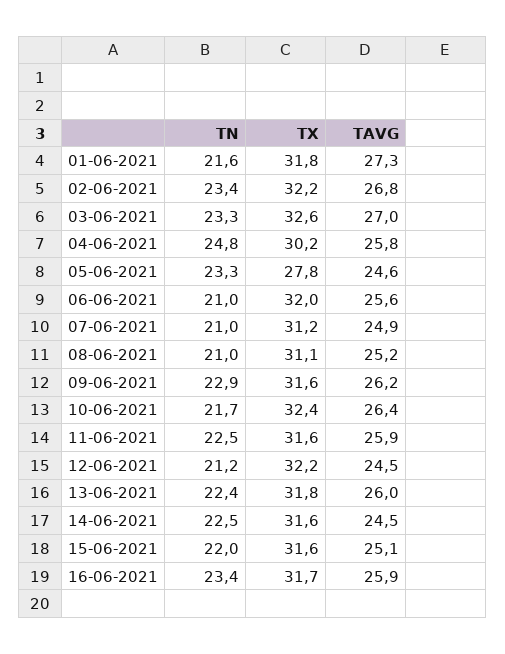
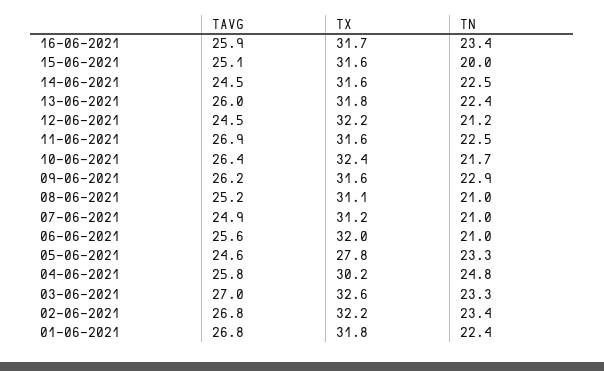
  {
    "TN": {
-     "01-06-2021": 21.6,
+     "01-06-2021": 22.4,
      "02-06-2021": 23.4,
      "03-06-2021": 23.3,
      "04-06-2021": 24.8,
      "05-06-2021": 23.3,
      "06-06-2021": 21,
      "07-06-2021": 21,
      "08-06-2021": 21,
      "09-06-2021": 22.9,
      "10-06-2021": 21.7,
      "11-06-2021": 22.5,
      "12-06-2021": 21.2,
      "13-06-2021": 22.4,
      "14-06-2021": 22.5,
-     "15-06-2021": 22,
+     "15-06-2021": 20,
      "16-06-2021": 23.4
    },
    "TX": {
      "01-06-2021": 31.8,
      "02-06-2021": 32.2,
      "03-06-2021": 32.6,
      "04-06-2021": 30.2,
      "05-06-2021": 27.8,
      "06-06-2021": 32,
      "07-06-2021": 31.2,
      "08-06-2021": 31.1,
      "09-06-2021": 31.6,
      "10-06-2021": 32.4,
      "11-06-2021": 31.6,
      "12-06-2021": 32.2,
      "13-06-2021": 31.8,
      "14-06-2021": 31.6,
      "15-06-2021": 31.6,
      "16-06-2021": 31.7
    },
    "TAVG": {
-     "01-06-2021": 27.3,
+     "01-06-2021": 26.8,
      "02-06-2021": 26.8,
      "03-06-2021": 27,
      "04-06-2021": 25.8,
      "05-06-2021": 24.6,
      "06-06-2021": 25.6,
      "07-06-2021": 24.9,
      "08-06-2021": 25.2,
      "09-06-2021": 26.2,
      "10-06-2021": 26.4,
-     "11-06-2021": 25.9,
+     "11-06-2021": 26.9,
      "12-06-2021": 24.5,
      "13-06-2021": 26,
      "14-06-2021": 24.5,
      "15-06-2021": 25.1,
      "16-06-2021": 25.9
    }
  }

